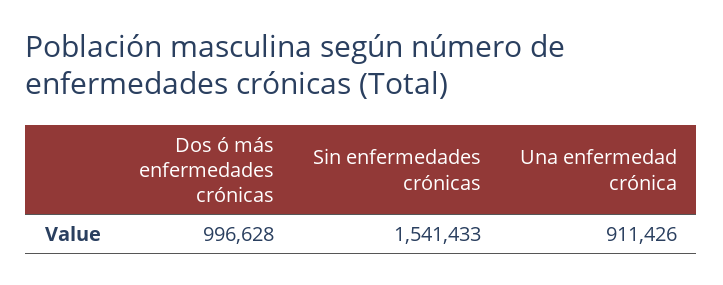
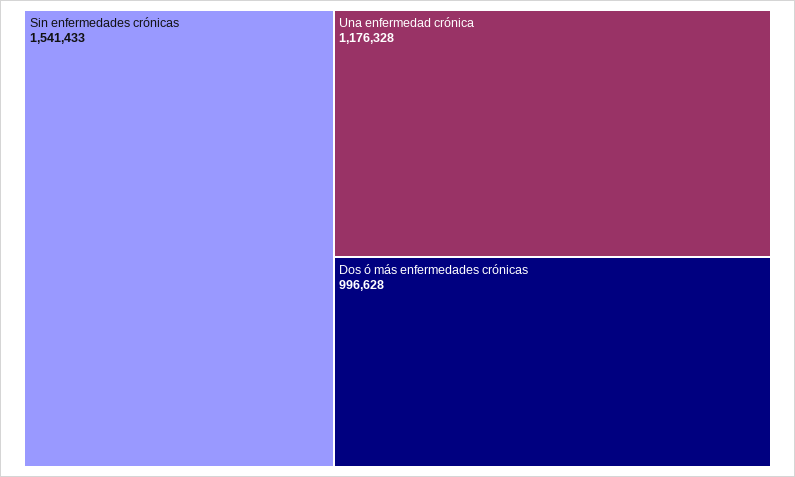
  {
    "Dos ó más enfermedades crónicas": 996628,
    "Sin enfermedades crónicas": 1541433,
-   "Una enfermedad crónica": 911426
+   "Una enfermedad crónica": 1176328
  }

